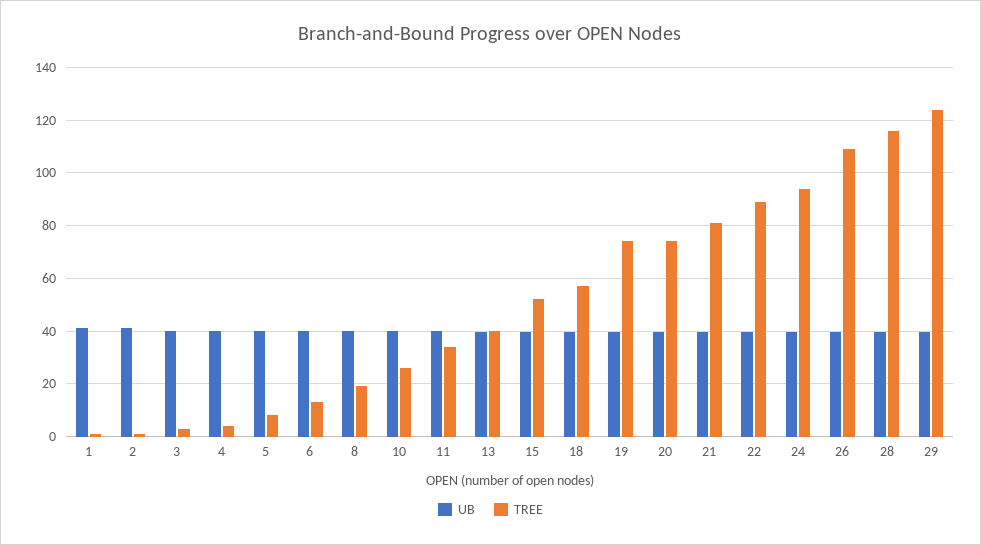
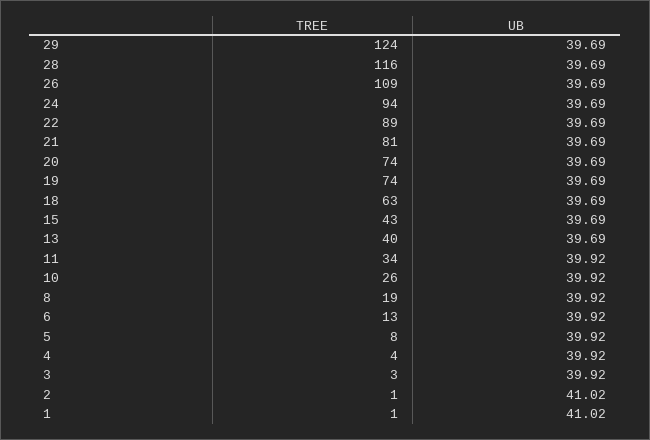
  {
    "UB": {
      "1": 41.02,
      "2": 41.02,
      "3": 39.92,
      "4": 39.92,
      "5": 39.92,
      "6": 39.92,
      "8": 39.92,
      "10": 39.92,
      "11": 39.92,
      "13": 39.69,
      "15": 39.69,
      "18": 39.69,
      "19": 39.69,
      "20": 39.69,
      "21": 39.69,
      "22": 39.69,
      "24": 39.69,
      "26": 39.69,
      "28": 39.69,
      "29": 39.69
    },
    "TREE": {
      "1": 1,
      "2": 1,
      "3": 3,
      "4": 4,
      "5": 8,
      "6": 13,
      "8": 19,
      "10": 26,
      "11": 34,
      "13": 40,
-     "15": 52.5,
+     "15": 43,
-     "18": 57.5,
+     "18": 63,
      "19": 74,
      "20": 74,
      "21": 81,
      "22": 89,
      "24": 94,
      "26": 109,
      "28": 116,
      "29": 124
    }
  }

